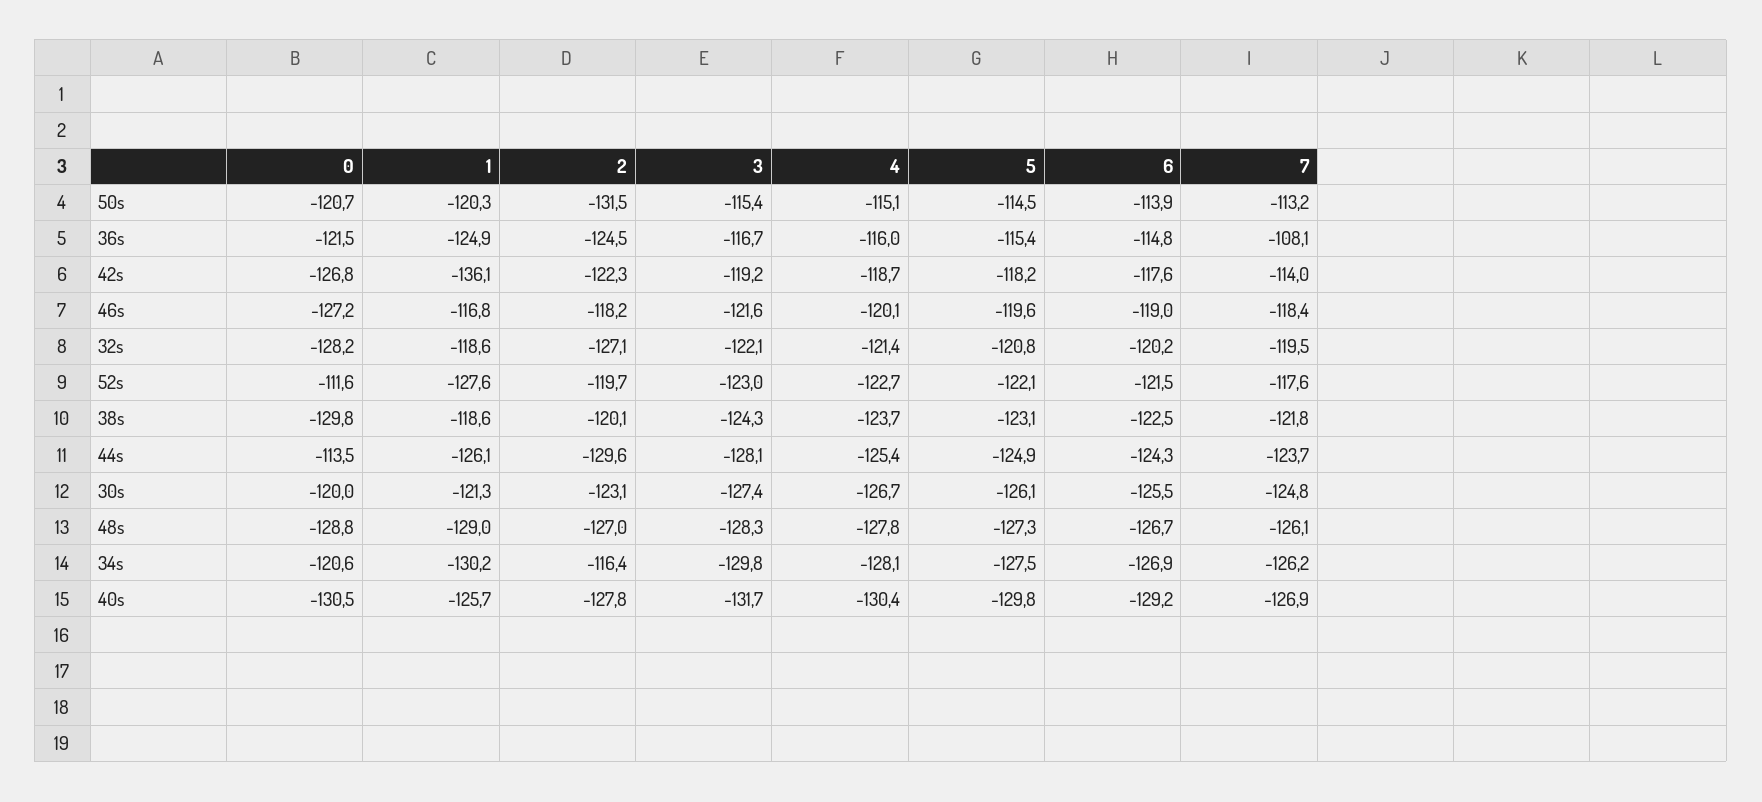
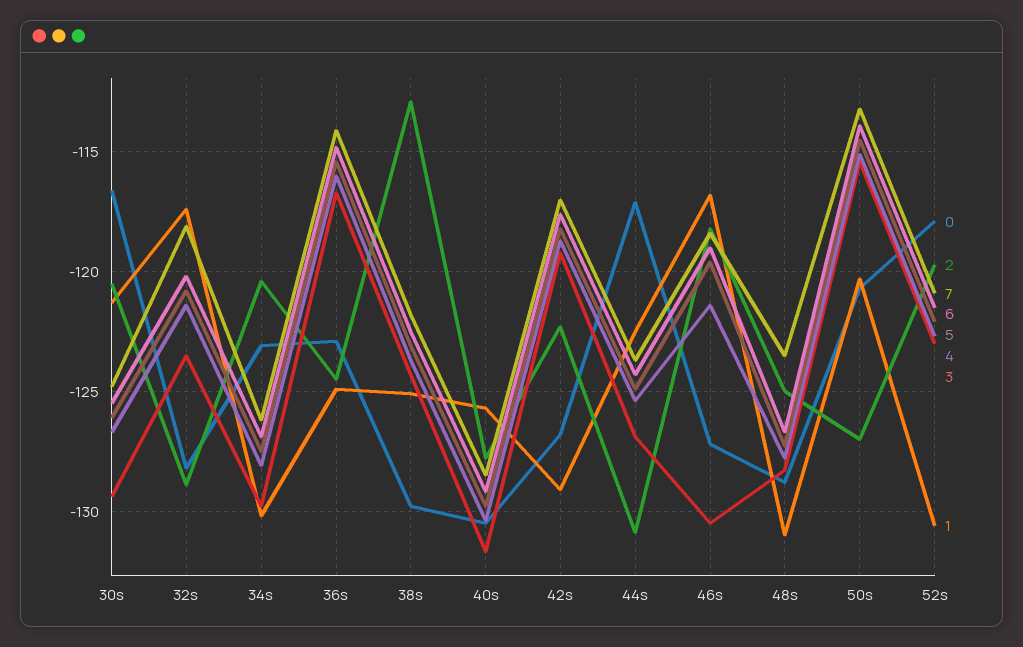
  {
    "0": {
      "50s": -120.7,
-     "36s": -121.5,
+     "36s": -123,
      "42s": -126.8,
      "46s": -127.2,
      "32s": -128.2,
-     "52s": -111.6,
+     "52s": -118,
      "38s": -129.8,
-     "44s": -113.5,
+     "44s": -117,
-     "30s": -120,
+     "30s": -116.5,
      "48s": -128.8,
-     "34s": -120.6,
+     "34s": -123,
      "40s": -130.5
    },
    "1": {
      "50s": -120.3,
      "36s": -124.9,
-     "42s": -136.1,
+     "42s": -129,
      "46s": -116.8,
-     "32s": -118.6,
+     "32s": -117.5,
-     "52s": -127.6,
+     "52s": -130.5,
-     "38s": -118.6,
+     "38s": -125,
-     "44s": -126.1,
+     "44s": -122.5,
      "30s": -121.3,
-     "48s": -129,
+     "48s": -131,
      "34s": -130.2,
      "40s": -125.7
    },
    "2": {
-     "50s": -131.5,
+     "50s": -127,
      "36s": -124.5,
      "42s": -122.3,
      "46s": -118.2,
-     "32s": -127.1,
+     "32s": -129,
      "52s": -119.7,
-     "38s": -120.1,
+     "38s": -113,
-     "44s": -129.6,
+     "44s": -131,
-     "30s": -123.1,
+     "30s": -120.5,
-     "48s": -127,
+     "48s": -125,
-     "34s": -116.4,
+     "34s": -120.5,
      "40s": -127.8
    },
    "3": {
      "50s": -115.4,
      "36s": -116.7,
      "42s": -119.2,
-     "46s": -121.6,
+     "46s": -130.5,
-     "32s": -122.1,
+     "32s": -123.5,
      "52s": -123,
      "38s": -124.3,
-     "44s": -128.1,
+     "44s": -127,
-     "30s": -127.4,
+     "30s": -129.5,
      "48s": -128.3,
      "34s": -129.8,
      "40s": -131.7
    },
    "4": {
      "50s": -115.1,
      "36s": -116,
      "42s": -118.7,
-     "46s": -120.1,
+     "46s": -121.5,
      "32s": -121.4,
      "52s": -122.7,
      "38s": -123.7,
      "44s": -125.4,
      "30s": -126.7,
      "48s": -127.8,
      "34s": -128.1,
      "40s": -130.4
    },
    "5": {
      "50s": -114.5,
      "36s": -115.4,
      "42s": -118.2,
      "46s": -119.6,
      "32s": -120.8,
      "52s": -122.1,
      "38s": -123.1,
      "44s": -124.9,
      "30s": -126.1,
      "48s": -127.3,
      "34s": -127.5,
      "40s": -129.8
    },
    "6": {
      "50s": -113.9,
      "36s": -114.8,
      "42s": -117.6,
      "46s": -119,
      "32s": -120.2,
      "52s": -121.5,
      "38s": -122.5,
      "44s": -124.3,
      "30s": -125.5,
      "48s": -126.7,
      "34s": -126.9,
      "40s": -129.2
    },
    "7": {
      "50s": -113.2,
-     "36s": -108.1,
+     "36s": -114,
-     "42s": -114,
+     "42s": -117,
      "46s": -118.4,
-     "32s": -119.5,
+     "32s": -118,
-     "52s": -117.6,
+     "52s": -121,
      "38s": -121.8,
      "44s": -123.7,
      "30s": -124.8,
-     "48s": -126.1,
+     "48s": -123.5,
      "34s": -126.2,
-     "40s": -126.9
+     "40s": -128.5
    }
  }

